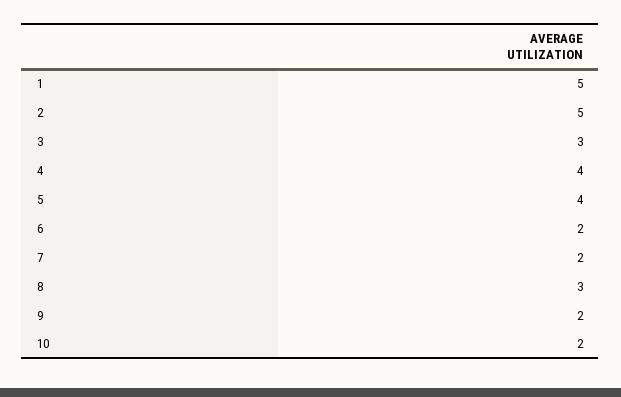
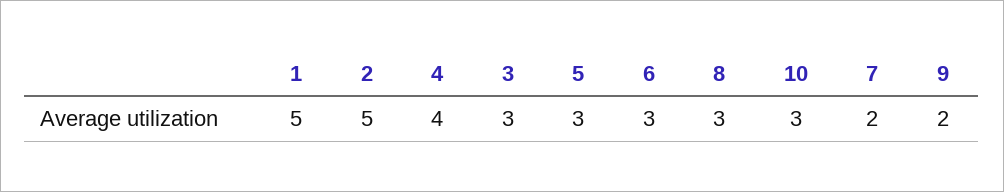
  {
    "1": 5,
    "2": 5,
    "3": 3,
    "4": 4,
-   "5": 4,
+   "5": 3,
-   "6": 2,
+   "6": 3,
    "7": 2,
    "8": 3,
    "9": 2,
-   "10": 2
+   "10": 3
  }

